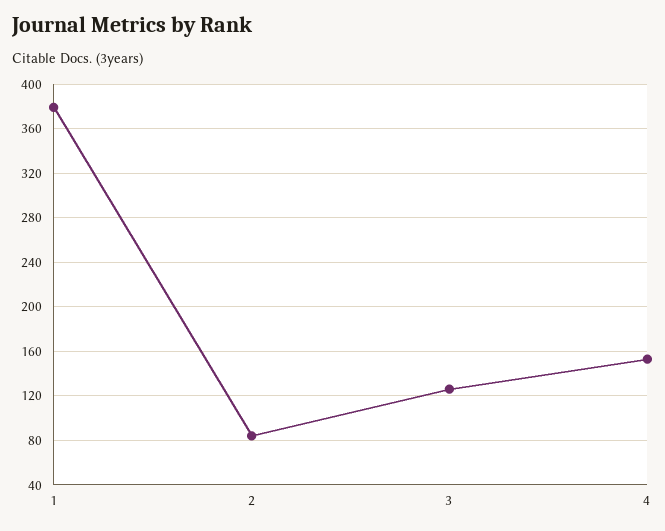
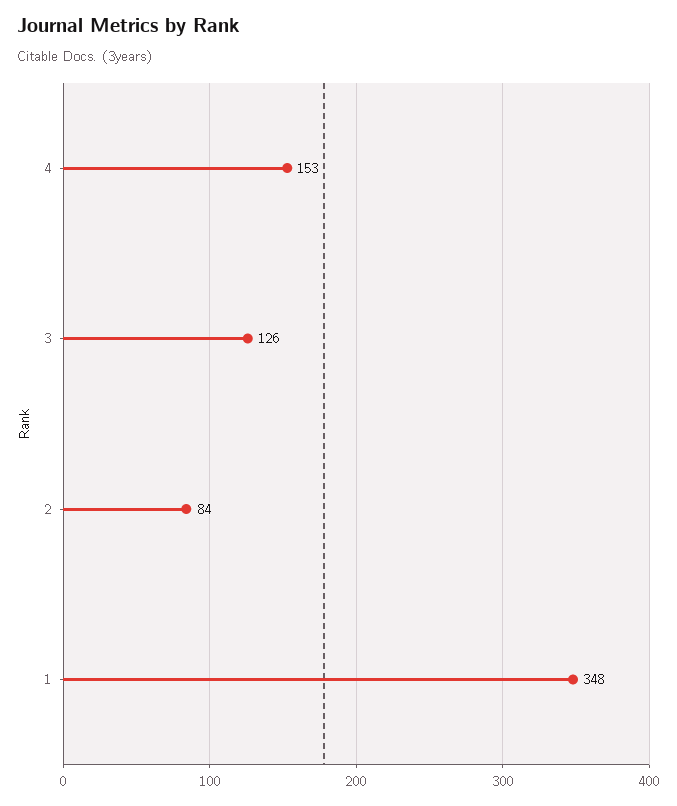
  {
-   "1": 380,
+   "1": 348,
    "2": 84,
    "3": 126,
    "4": 153
  }

